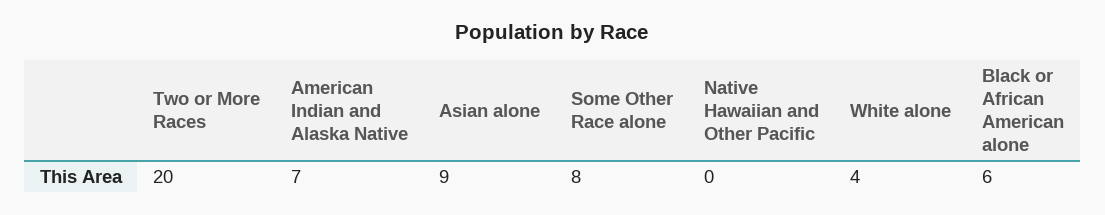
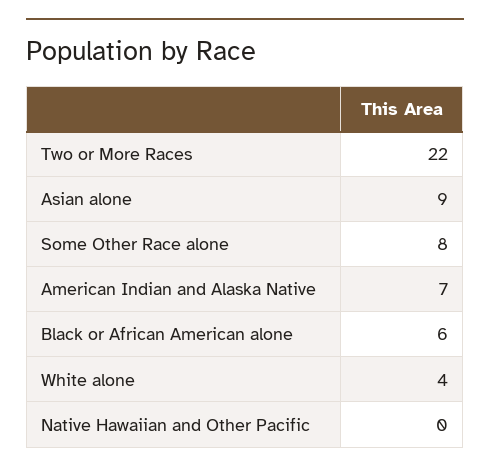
  {
-   "Two or More Races": 20,
+   "Two or More Races": 22,
    "American Indian and Alaska Native": 7,
    "Asian alone": 9,
    "Some Other Race alone": 8,
    "Native Hawaiian and Other Pacific": 0,
    "White alone": 4,
    "Black or African American alone": 6
  }

